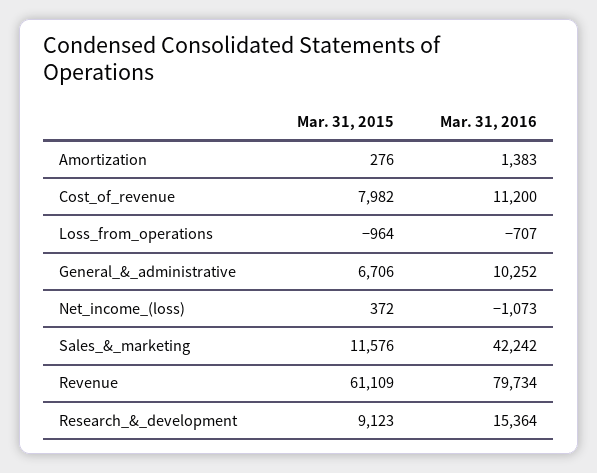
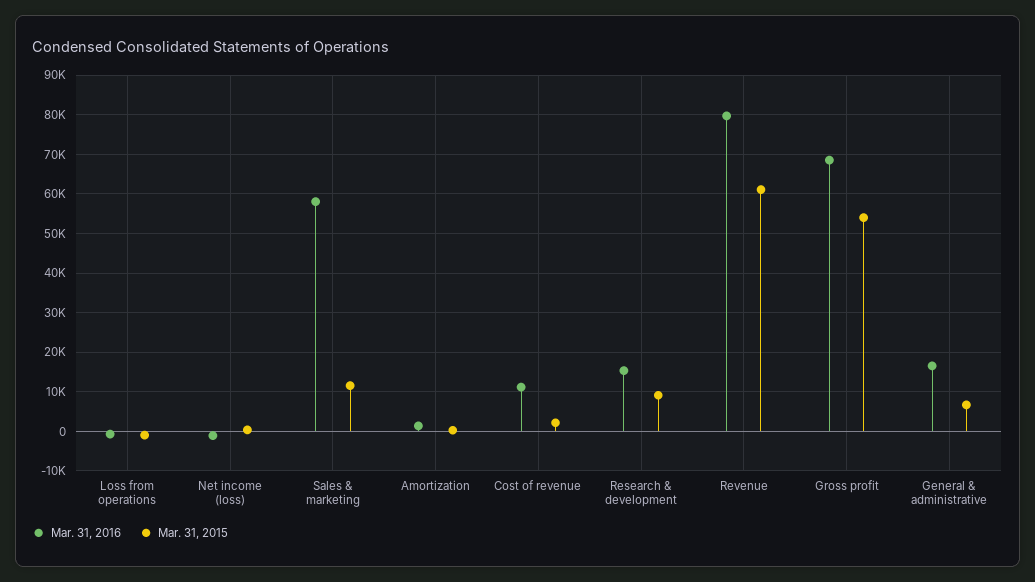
  {
    "Mar. 31, 2015": {
      "Amortization": 276,
-     "Cost_of_revenue": 7982,
+     "Cost_of_revenue": 2000,
      "Loss_from_operations": -964,
      "General_&_administrative": 6706,
      "Net_income_(loss)": 372,
      "Sales_&_marketing": 11576,
      "Revenue": 61109,
-     "Research_&_development": 9123
+     "Research_&_development": 9123,
+     "Gross profit": 54000
    },
    "Mar. 31, 2016": {
      "Amortization": 1383,
      "Cost_of_revenue": 11200,
      "Loss_from_operations": -707,
-     "General_&_administrative": 10252,
+     "General_&_administrative": 16000,
      "Net_income_(loss)": -1073,
-     "Sales_&_marketing": 42242,
+     "Sales_&_marketing": 58000,
      "Revenue": 79734,
-     "Research_&_development": 15364
+     "Research_&_development": 15364,
+     "Gross profit": 68000
    }
  }

